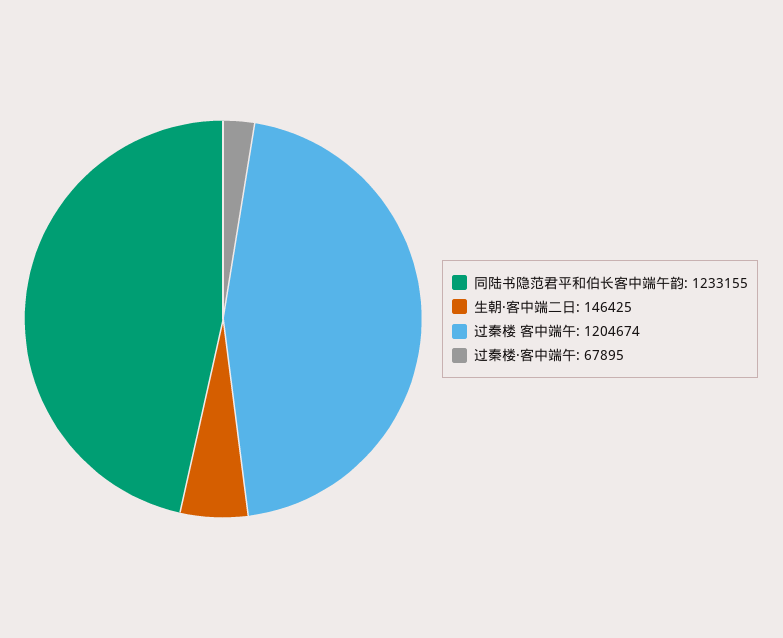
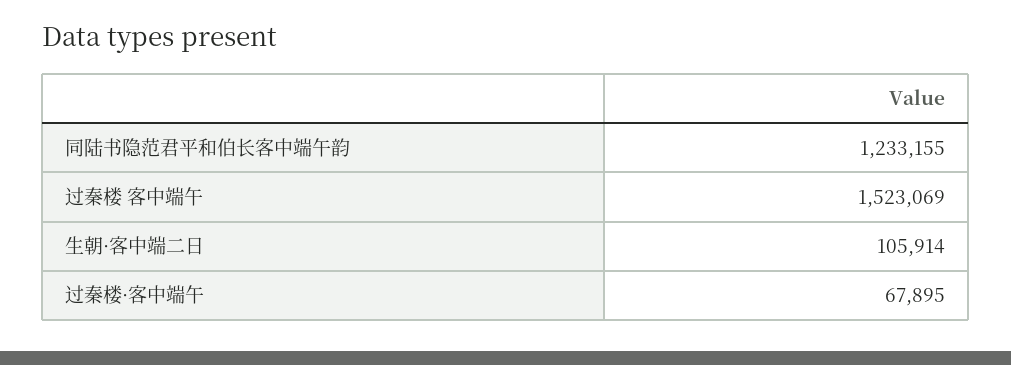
  {
    "同陆书隐范君平和伯长客中端午韵": 1233155,
-   "生朝·客中端二日": 146425,
+   "生朝·客中端二日": 105914,
-   "过秦楼 客中端午": 1204674,
+   "过秦楼 客中端午": 1523069,
    "过秦楼·客中端午": 67895
  }

